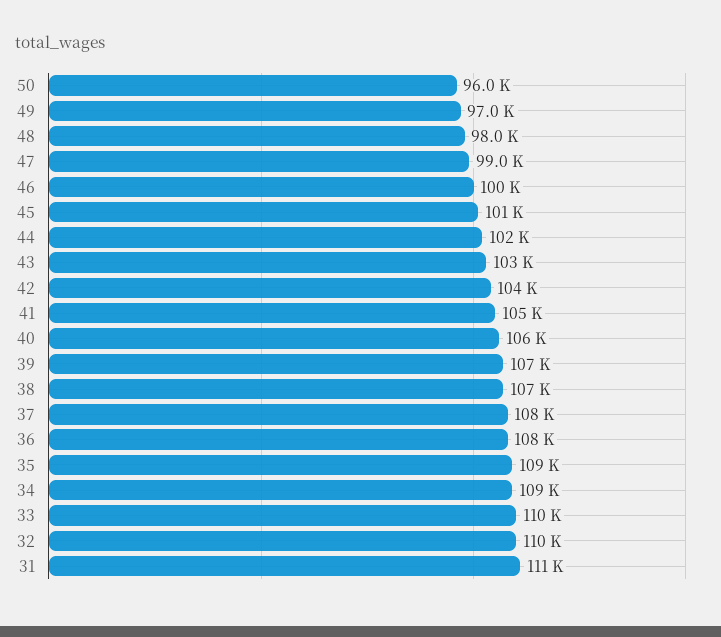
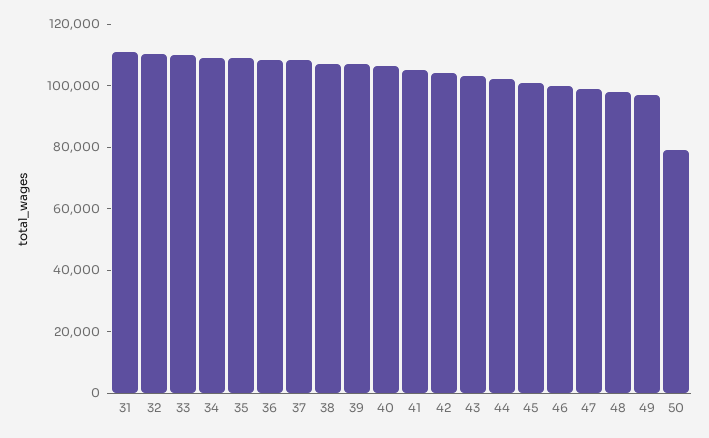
  {
-   "50": 96000,
+   "50": 80000,
    "49": 97000,
    "48": 98000,
    "47": 99000,
    "46": 100000,
    "45": 101000,
    "44": 102000,
    "43": 103000,
    "42": 104000,
    "41": 105000,
    "40": 106000,
    "39": 107000,
    "38": 107000,
    "37": 108000,
    "36": 108000,
    "35": 109000,
    "34": 109000,
    "33": 110000,
    "32": 110000,
    "31": 111000
  }

